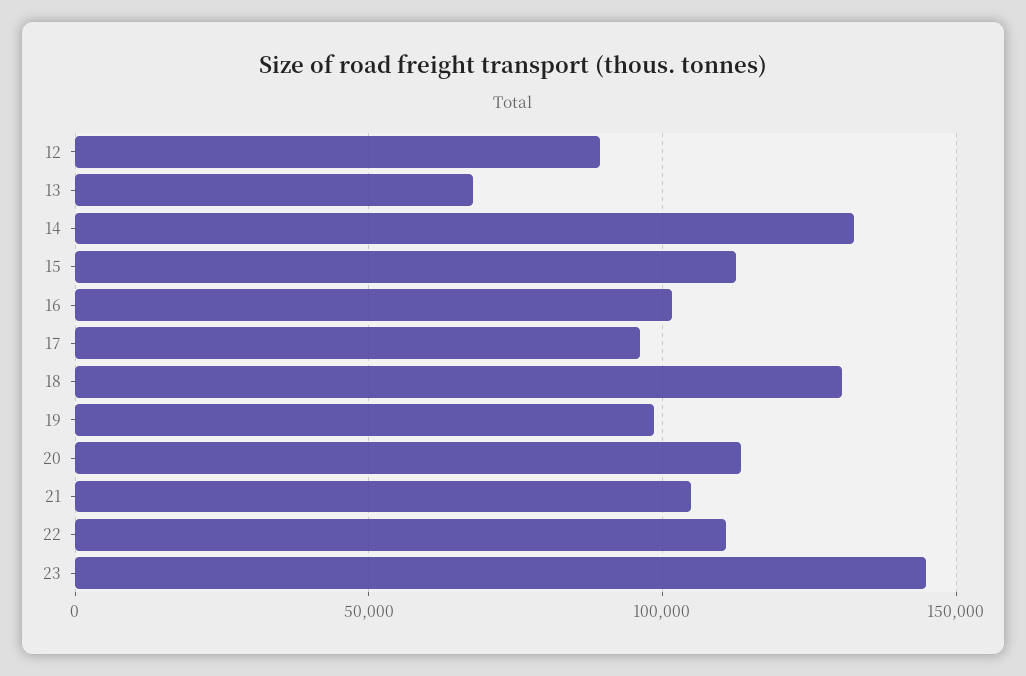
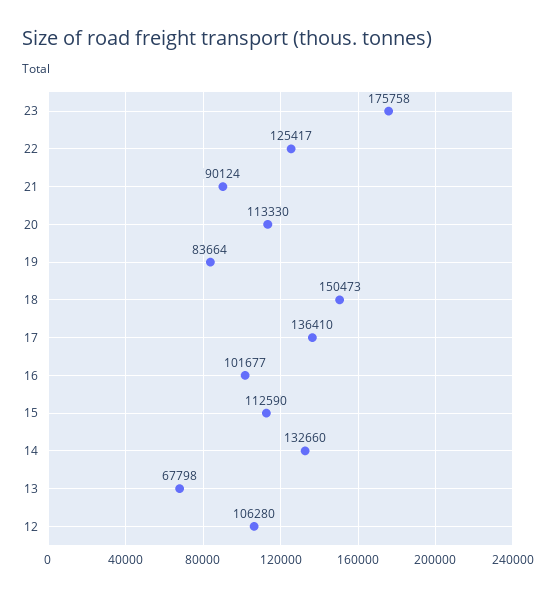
  {
-   "12": 90000,
+   "12": 106280,
    "13": 67798,
    "14": 132660,
    "15": 112590,
    "16": 101677,
-   "17": 95000,
+   "17": 136410,
-   "18": 130000,
+   "18": 150473,
-   "19": 100000,
+   "19": 83664,
    "20": 113330,
-   "21": 105000,
+   "21": 90124,
-   "22": 110000,
+   "22": 125417,
-   "23": 145000
+   "23": 175758
  }

